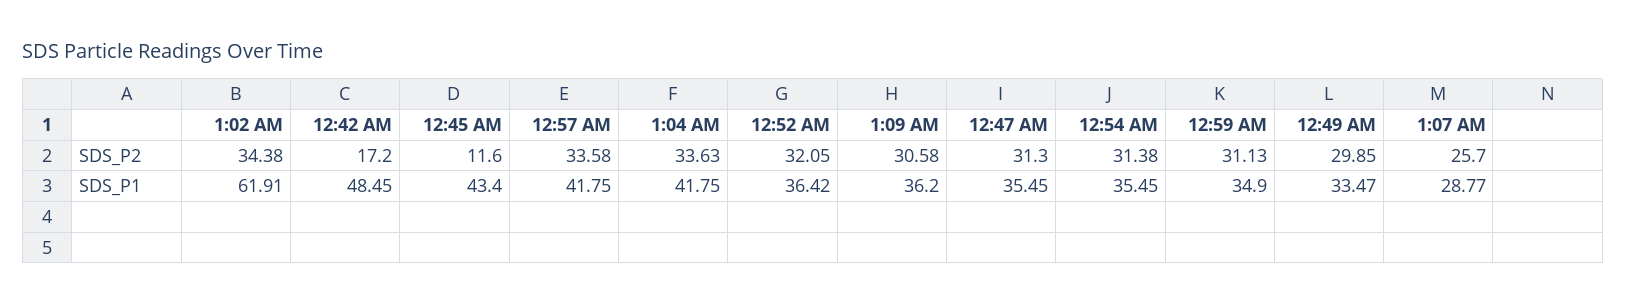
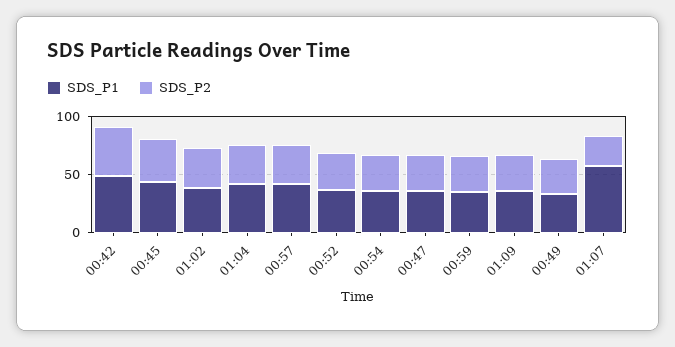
  {
    "SDS_P2": {
      "1:02 AM": 34.38,
-     "12:42 AM": 17.2,
+     "12:42 AM": 40,
-     "12:45 AM": 11.6,
+     "12:45 AM": 40,
      "12:57 AM": 33.58,
      "1:04 AM": 33.63,
      "12:52 AM": 32.05,
      "1:09 AM": 30.58,
      "12:47 AM": 31.3,
      "12:54 AM": 31.38,
      "12:59 AM": 31.13,
      "12:49 AM": 29.85,
      "1:07 AM": 25.7
    },
    "SDS_P1": {
-     "1:02 AM": 61.91,
+     "1:02 AM": 40,
      "12:42 AM": 48.45,
      "12:45 AM": 43.4,
      "12:57 AM": 41.75,
      "1:04 AM": 41.75,
      "12:52 AM": 36.42,
      "1:09 AM": 36.2,
      "12:47 AM": 35.45,
      "12:54 AM": 35.45,
      "12:59 AM": 34.9,
      "12:49 AM": 33.47,
-     "1:07 AM": 28.77
+     "1:07 AM": 60
    }
  }

